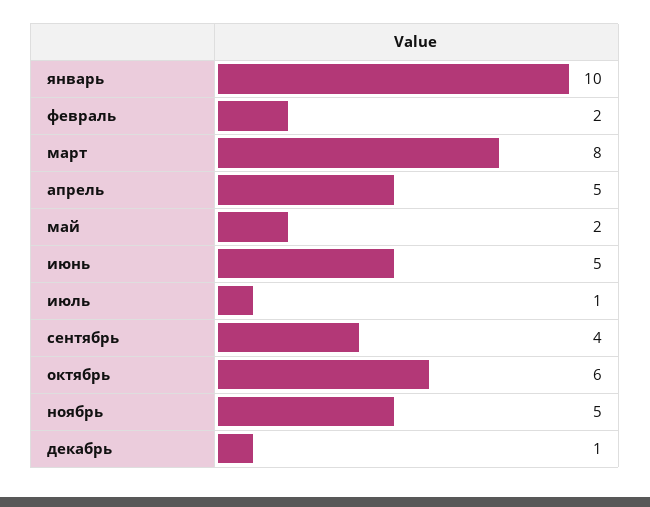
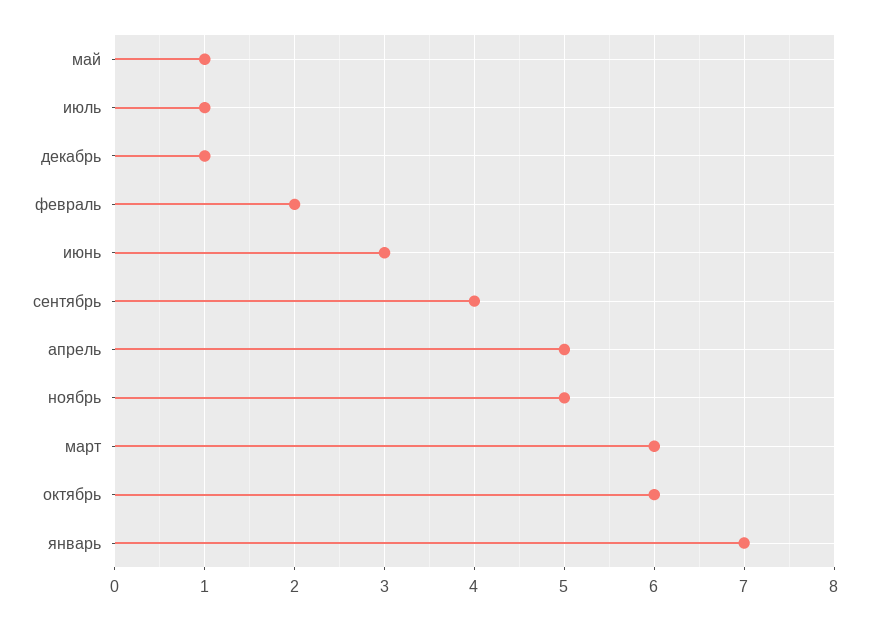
  {
-   "январь": 10,
+   "январь": 7,
    "февраль": 2,
-   "март": 8,
+   "март": 6,
    "апрель": 5,
-   "май": 2,
+   "май": 1,
-   "июнь": 5,
+   "июнь": 3,
    "июль": 1,
    "сентябрь": 4,
    "октябрь": 6,
    "ноябрь": 5,
    "декабрь": 1
  }

